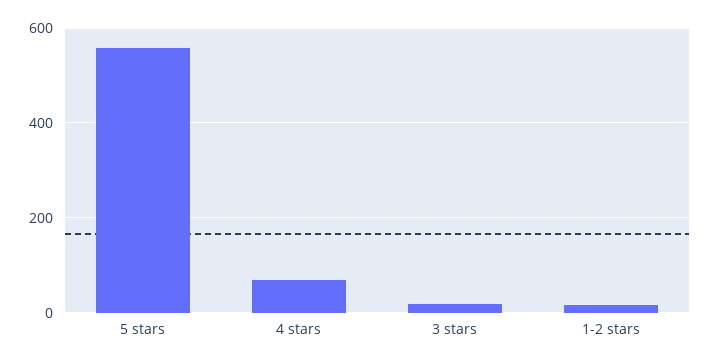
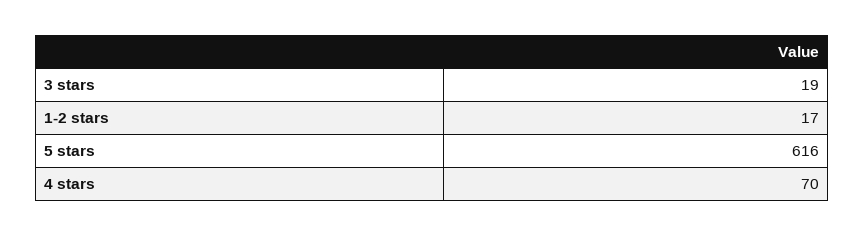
  {
-   "5 stars": 560,
+   "5 stars": 616,
    "4 stars": 70,
    "3 stars": 19,
    "1-2 stars": 17
  }

